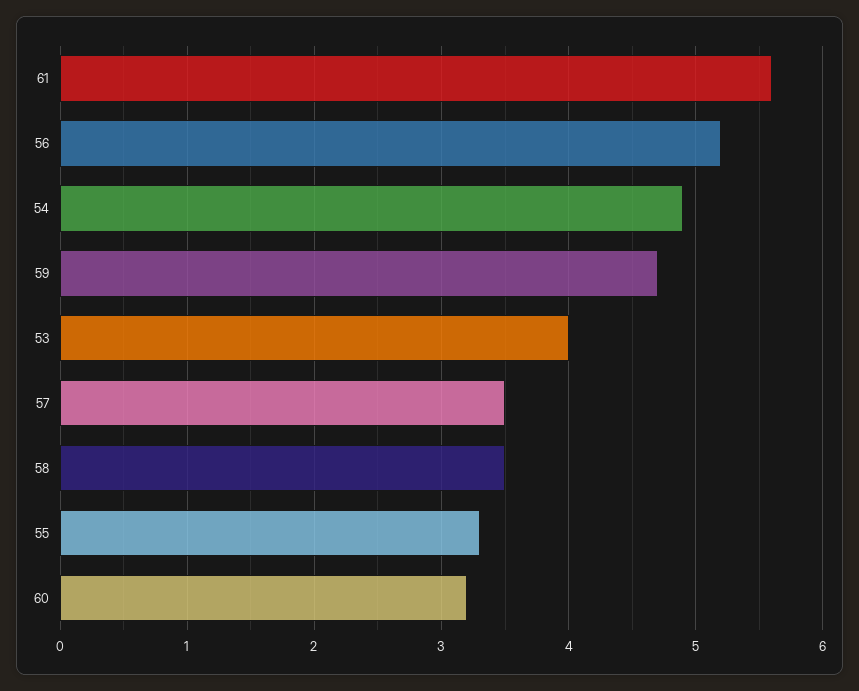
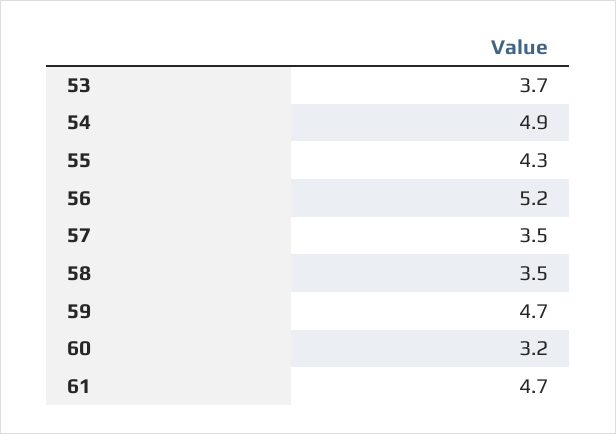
  {
-   "61": 5.6,
+   "61": 4.7,
    "56": 5.2,
    "54": 4.9,
    "59": 4.7,
-   "53": 4,
+   "53": 3.7,
    "57": 3.5,
    "58": 3.5,
-   "55": 3.3,
+   "55": 4.3,
    "60": 3.2
  }

